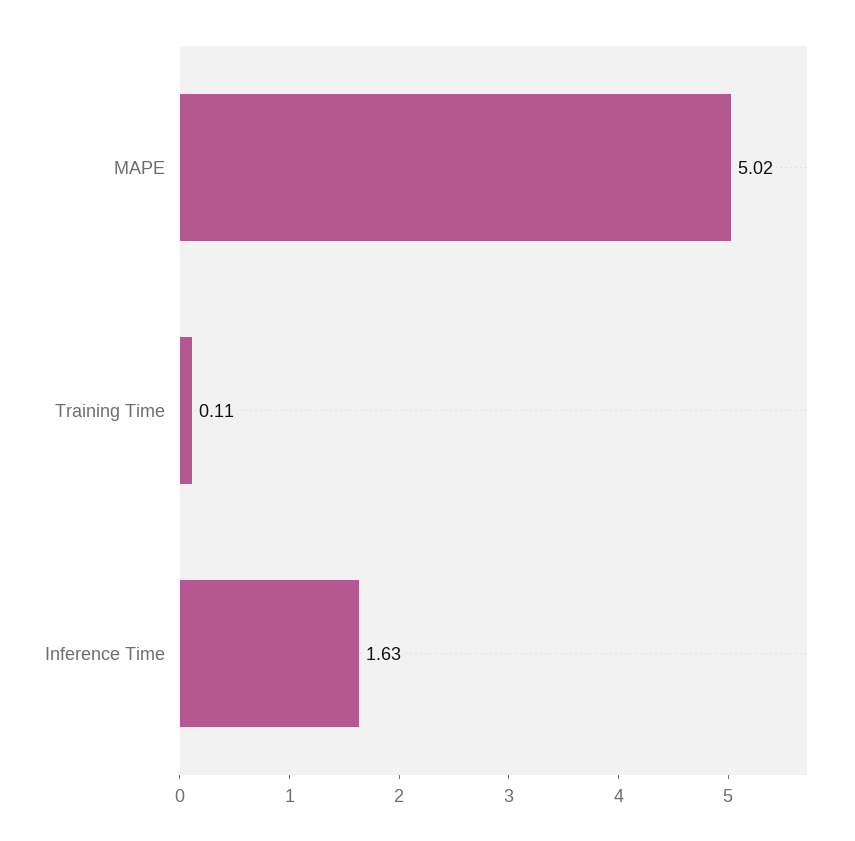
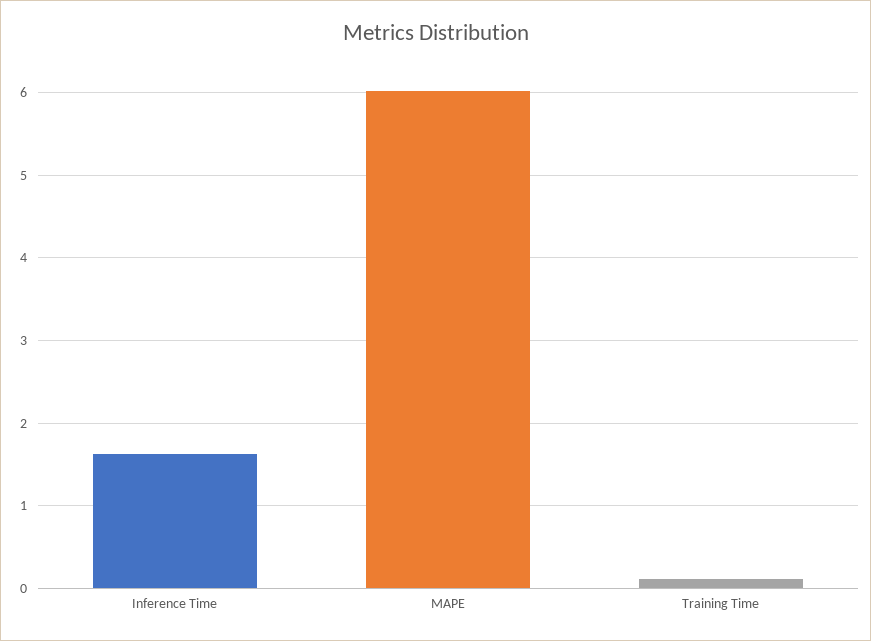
  {
-   "MAPE": 5.02,
+   "MAPE": 6,
    "Training Time": 0.11,
    "Inference Time": 1.63
  }

